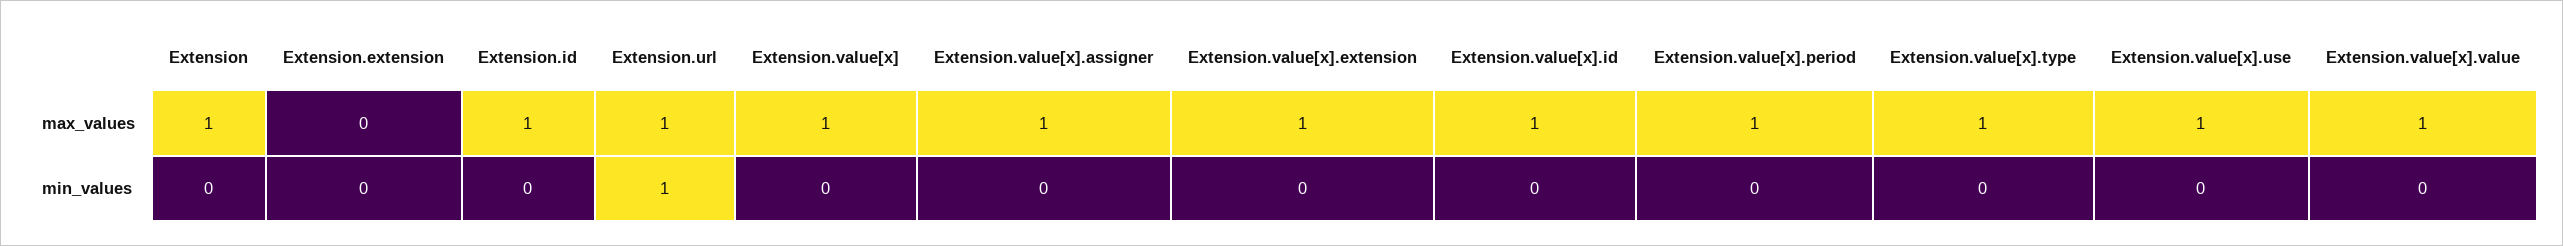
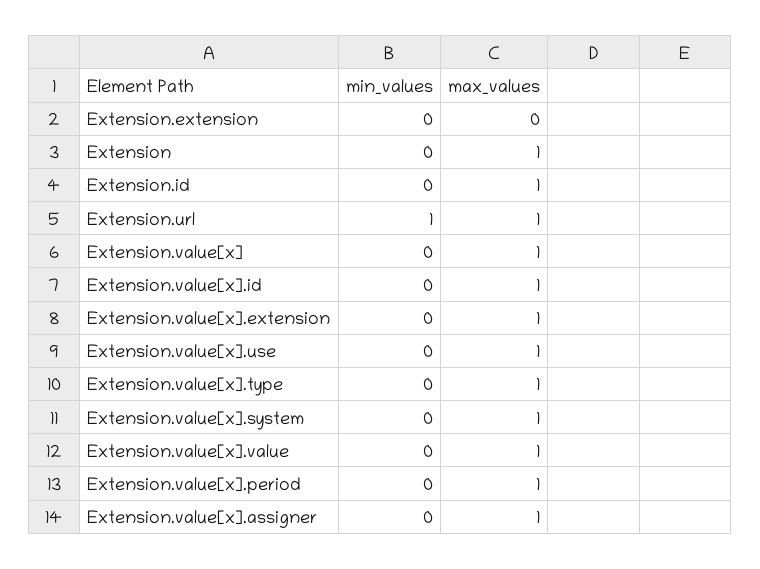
  {
    "Extension": {
      "max_values": 1,
      "min_values": 0
    },
    "Extension.extension": {
      "max_values": 0,
      "min_values": 0
    },
    "Extension.id": {
      "max_values": 1,
      "min_values": 0
    },
    "Extension.url": {
      "max_values": 1,
      "min_values": 1
    },
    "Extension.value[x]": {
      "max_values": 1,
      "min_values": 0
    },
    "Extension.value[x].assigner": {
      "max_values": 1,
      "min_values": 0
    },
    "Extension.value[x].extension": {
      "max_values": 1,
      "min_values": 0
    },
    "Extension.value[x].id": {
      "max_values": 1,
      "min_values": 0
    },
    "Extension.value[x].period": {
      "max_values": 1,
      "min_values": 0
    },
    "Extension.value[x].type": {
      "max_values": 1,
      "min_values": 0
    },
    "Extension.value[x].use": {
      "max_values": 1,
      "min_values": 0
    },
    "Extension.value[x].value": {
      "max_values": 1,
      "min_values": 0
-   }
+   },
+   "Extension.value[x].system": {
+     "min_values": 0,
+     "max_values": 1
+   }
  }

